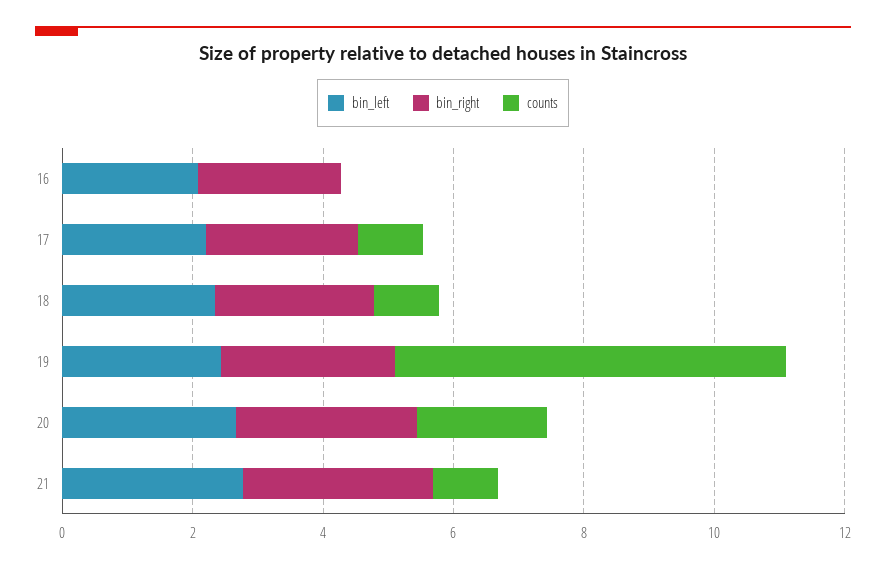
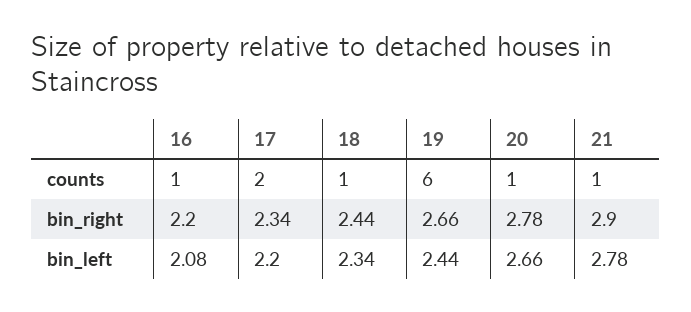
  {
    "bin_left": {
      "16": 2.08,
      "17": 2.2,
      "18": 2.34,
      "19": 2.44,
      "20": 2.66,
      "21": 2.78
    },
    "bin_right": {
      "16": 2.2,
      "17": 2.34,
      "18": 2.44,
      "19": 2.66,
      "20": 2.78,
      "21": 2.9
    },
    "counts": {
-     "16": 0,
+     "16": 1,
-     "17": 1,
+     "17": 2,
      "18": 1,
      "19": 6,
-     "20": 2,
+     "20": 1,
      "21": 1
    }
  }

